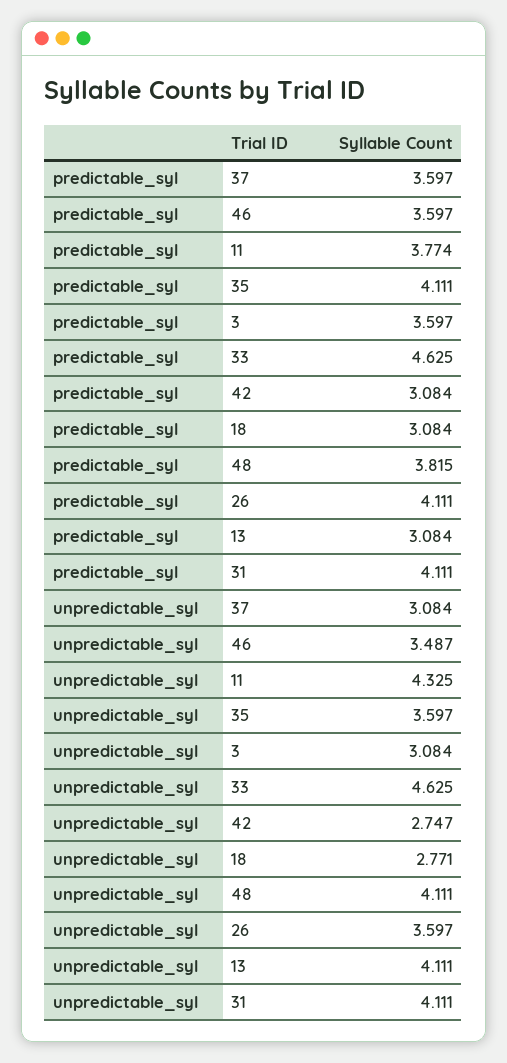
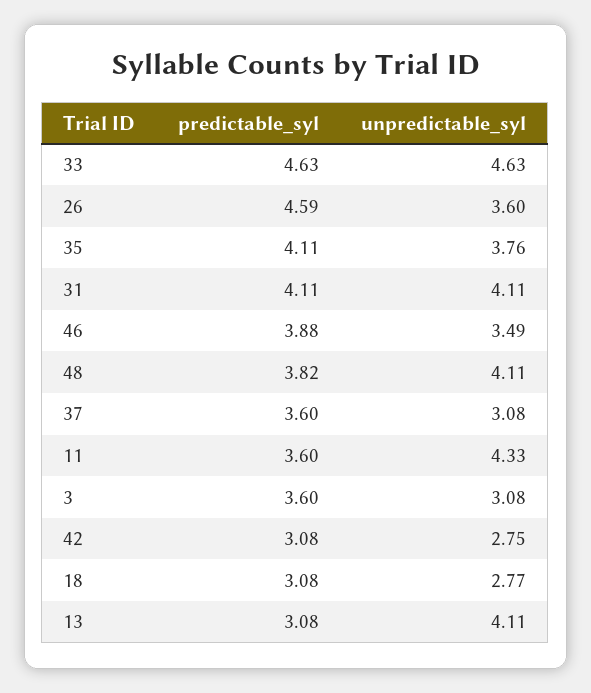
  {
    "predictable_syl": {
      "37": 3.597,
-     "46": 3.597,
+     "46": 3.88,
-     "11": 3.774,
+     "11": 3.6,
      "35": 4.111,
      "3": 3.597,
      "33": 4.625,
      "42": 3.084,
      "18": 3.084,
      "48": 3.815,
-     "26": 4.111,
+     "26": 4.59,
      "13": 3.084,
      "31": 4.111
    },
    "unpredictable_syl": {
      "37": 3.084,
      "46": 3.487,
      "11": 4.325,
-     "35": 3.597,
+     "35": 3.76,
      "3": 3.084,
      "33": 4.625,
      "42": 2.747,
      "18": 2.771,
      "48": 4.111,
      "26": 3.597,
      "13": 4.111,
      "31": 4.111
    }
  }

